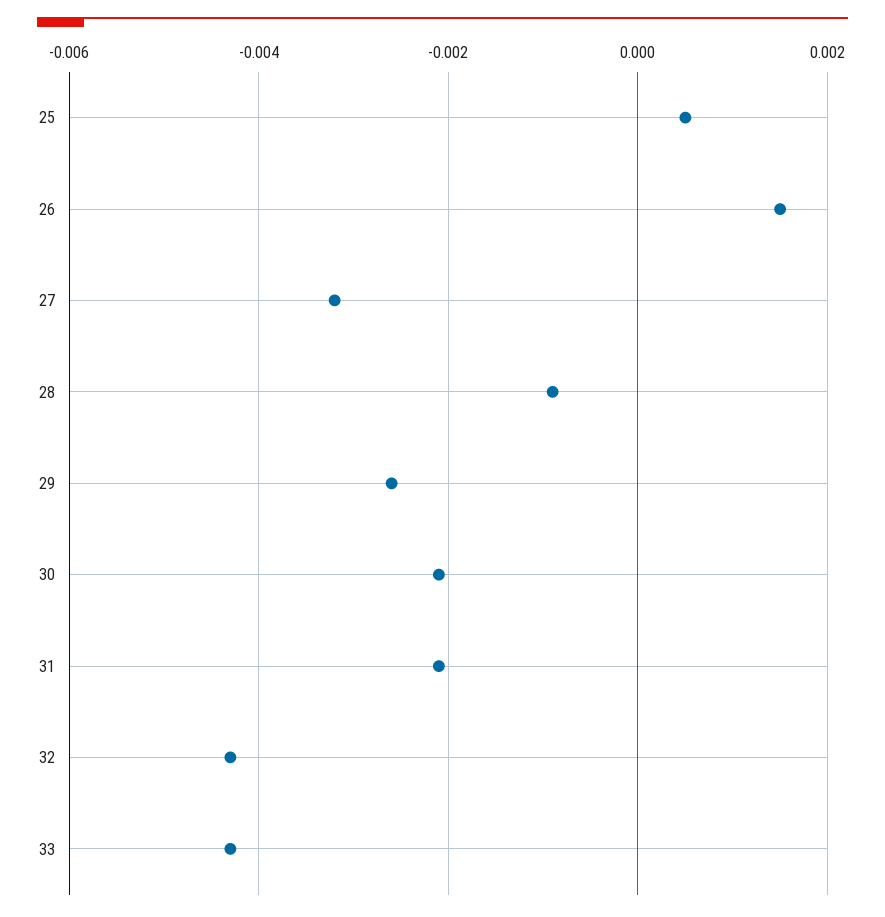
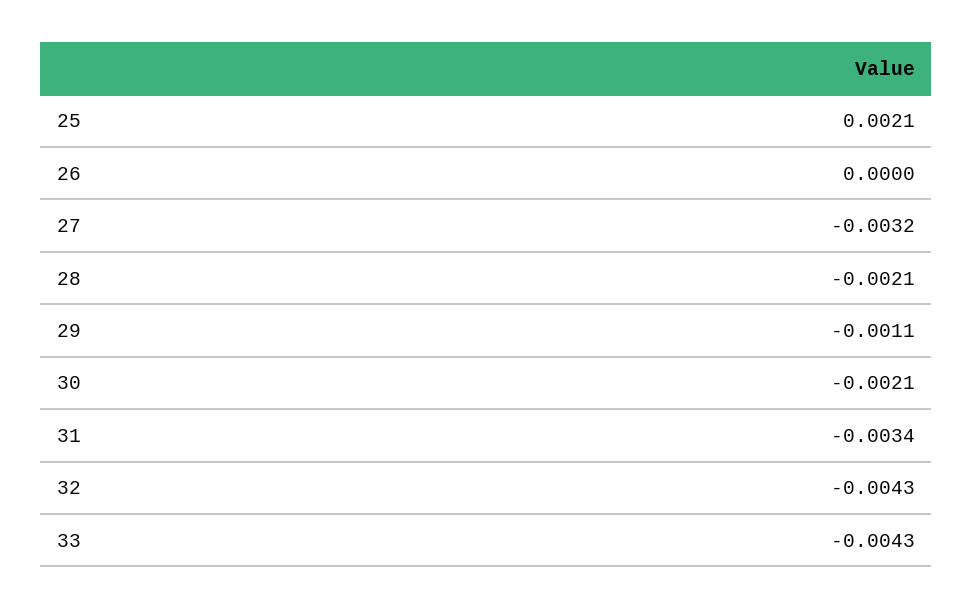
  {
-   "25": 0.0005,
+   "25": 0.0021,
-   "26": 0.0015,
+   "26": 0,
    "27": -0.0032,
-   "28": -0.001,
+   "28": -0.0021,
-   "29": -0.0025,
+   "29": -0.0011,
    "30": -0.0021,
-   "31": -0.002,
+   "31": -0.0034,
    "32": -0.0043,
    "33": -0.0043
  }

